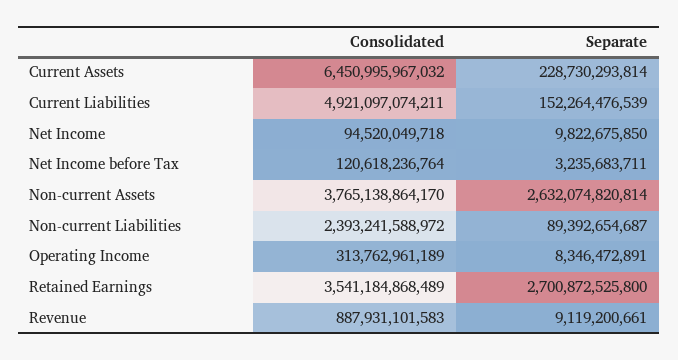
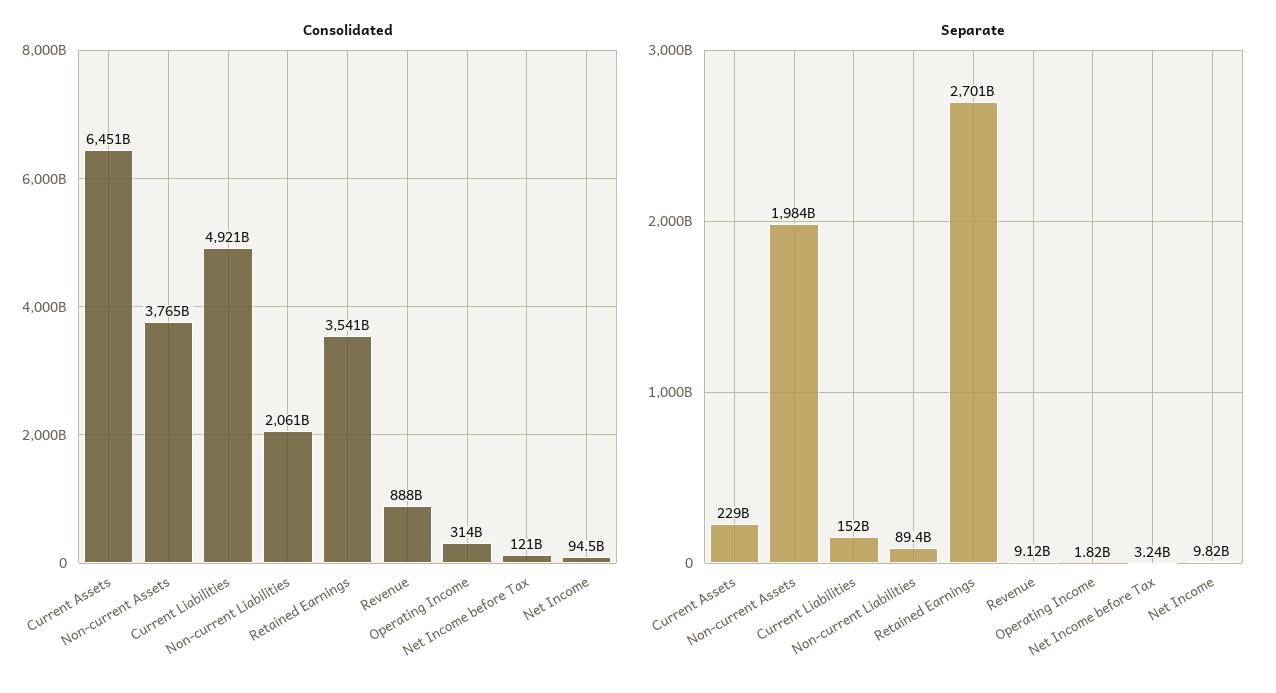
  {
    "Consolidated": {
      "Current Assets": 6450995967032,
      "Current Liabilities": 4921097074211,
      "Net Income": 94520049718,
      "Net Income before Tax": 120618236764,
      "Non-current Assets": 3765138864170,
-     "Non-current Liabilities": 2393241588972,
+     "Non-current Liabilities": 2061000000000,
      "Operating Income": 313762961189,
      "Retained Earnings": 3541184868489,
      "Revenue": 887931101583
    },
    "Separate": {
      "Current Assets": 228730293814,
      "Current Liabilities": 152264476539,
      "Net Income": 9822675850,
      "Net Income before Tax": 3235683711,
-     "Non-current Assets": 2632074820814,
+     "Non-current Assets": 1984000000000,
      "Non-current Liabilities": 89392654687,
-     "Operating Income": 8346472891,
+     "Operating Income": 1820000000,
      "Retained Earnings": 2700872525800,
      "Revenue": 9119200661
    }
  }

